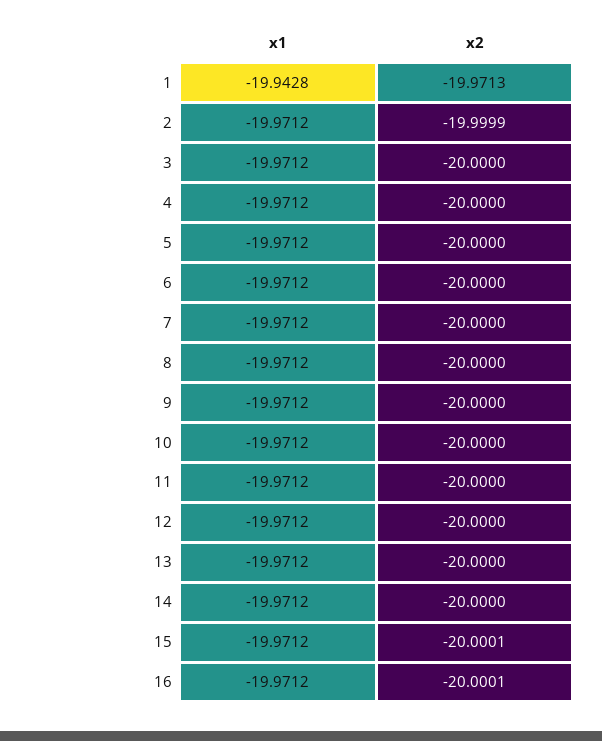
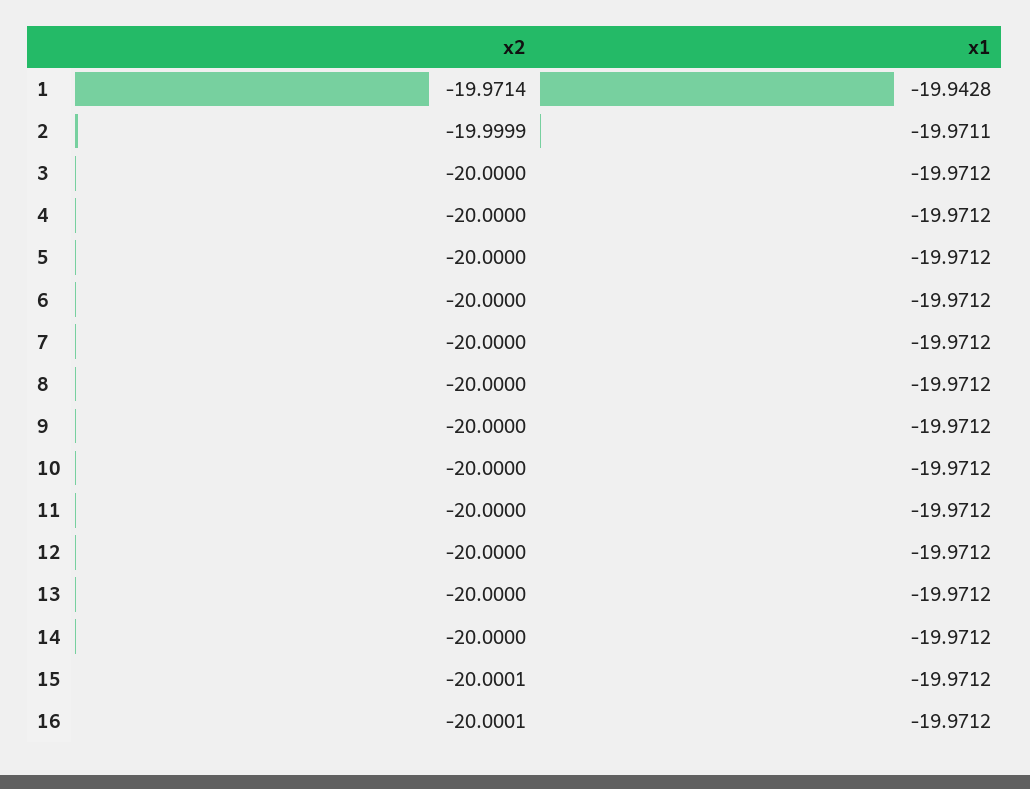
  {
    "x1": {
      "1": -19.9428,
-     "2": -19.9712,
+     "2": -19.9711,
      "3": -19.9712,
      "4": -19.9712,
      "5": -19.9712,
      "6": -19.9712,
      "7": -19.9712,
      "8": -19.9712,
      "9": -19.9712,
      "10": -19.9712,
      "11": -19.9712,
      "12": -19.9712,
      "13": -19.9712,
      "14": -19.9712,
      "15": -19.9712,
      "16": -19.9712
    },
    "x2": {
-     "1": -19.9713,
+     "1": -19.9714,
      "2": -19.9999,
      "3": -20,
      "4": -20,
      "5": -20,
      "6": -20,
      "7": -20,
      "8": -20,
      "9": -20,
      "10": -20,
      "11": -20,
      "12": -20,
      "13": -20,
      "14": -20,
      "15": -20.0001,
      "16": -20.0001
    }
  }

